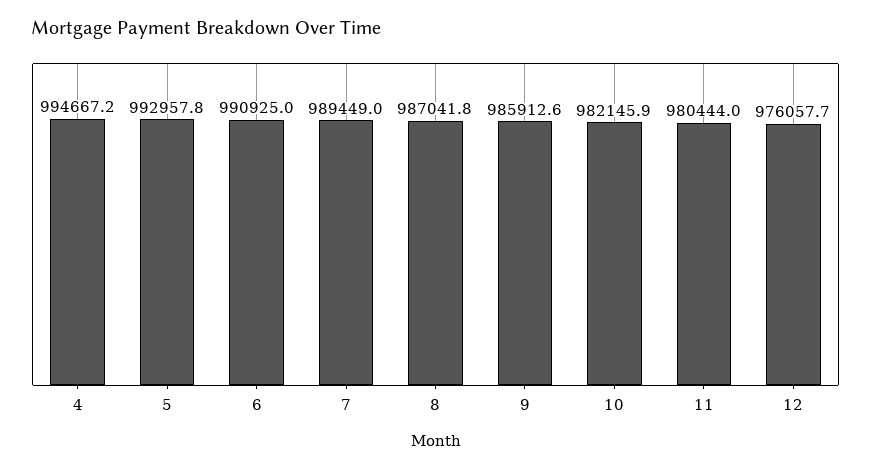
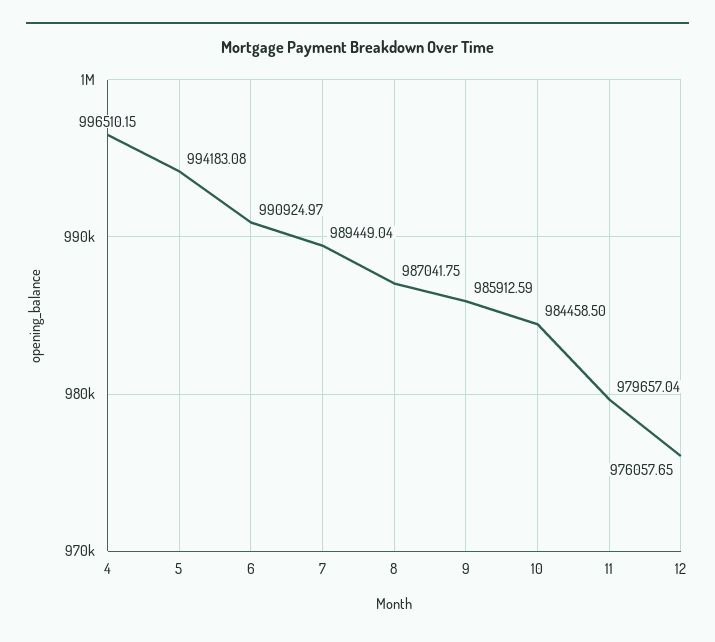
  {
-   "4": 994667.2,
+   "4": 996510.15,
-   "5": 992957.8,
+   "5": 994183.08,
    "6": 990924.97,
    "7": 989449.04,
    "8": 987041.75,
    "9": 985912.59,
-   "10": 982145.9,
+   "10": 984458.5,
-   "11": 980444,
+   "11": 979657.04,
    "12": 976057.65
  }

